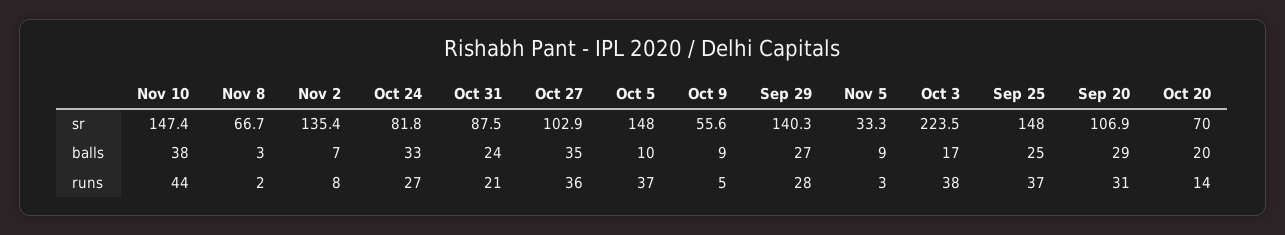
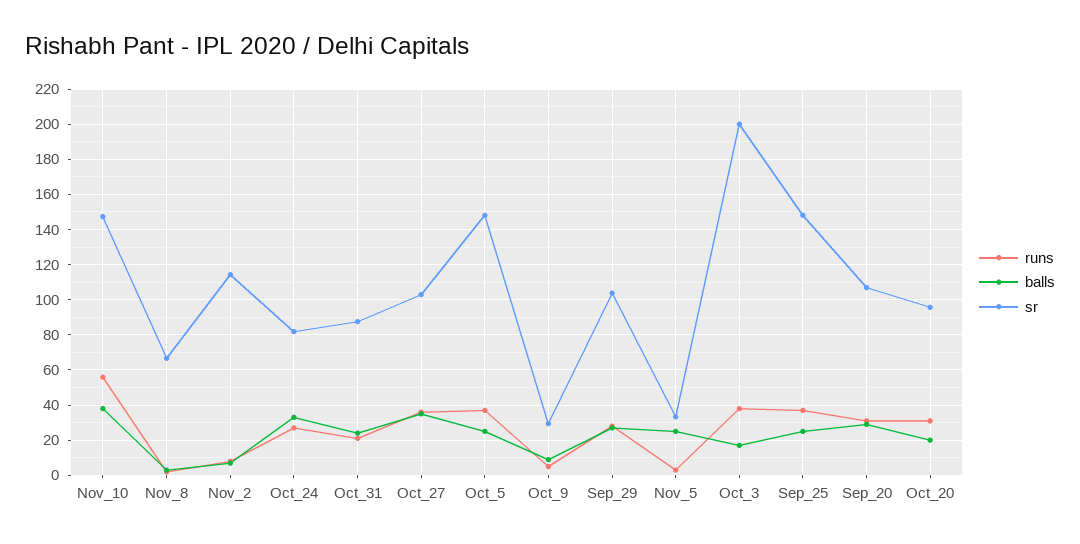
  {
    "sr": {
      "Nov 10": 147.4,
      "Nov 8": 66.7,
-     "Nov 2": 135.4,
+     "Nov 2": 115,
      "Oct 24": 81.8,
      "Oct 31": 87.5,
      "Oct 27": 102.9,
      "Oct 5": 148,
-     "Oct 9": 55.6,
+     "Oct 9": 30,
-     "Sep 29": 140.3,
+     "Sep 29": 105,
      "Nov 5": 33.3,
-     "Oct 3": 223.5,
+     "Oct 3": 200,
      "Sep 25": 148,
      "Sep 20": 106.9,
-     "Oct 20": 70
+     "Oct 20": 95
    },
    "balls": {
      "Nov 10": 38,
      "Nov 8": 3,
      "Nov 2": 7,
      "Oct 24": 33,
      "Oct 31": 24,
      "Oct 27": 35,
-     "Oct 5": 10,
+     "Oct 5": 25,
      "Oct 9": 9,
      "Sep 29": 27,
-     "Nov 5": 9,
+     "Nov 5": 25,
      "Oct 3": 17,
      "Sep 25": 25,
      "Sep 20": 29,
      "Oct 20": 20
    },
    "runs": {
-     "Nov 10": 44,
+     "Nov 10": 55,
      "Nov 8": 2,
      "Nov 2": 8,
      "Oct 24": 27,
      "Oct 31": 21,
      "Oct 27": 36,
      "Oct 5": 37,
      "Oct 9": 5,
      "Sep 29": 28,
      "Nov 5": 3,
      "Oct 3": 38,
      "Sep 25": 37,
      "Sep 20": 31,
-     "Oct 20": 14
+     "Oct 20": 30
    }
  }

